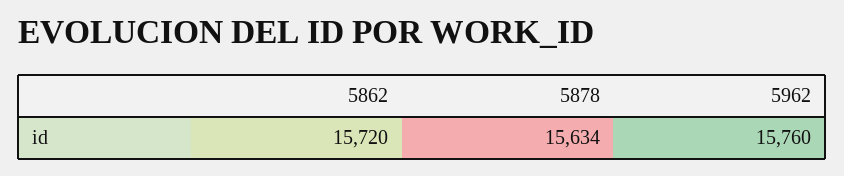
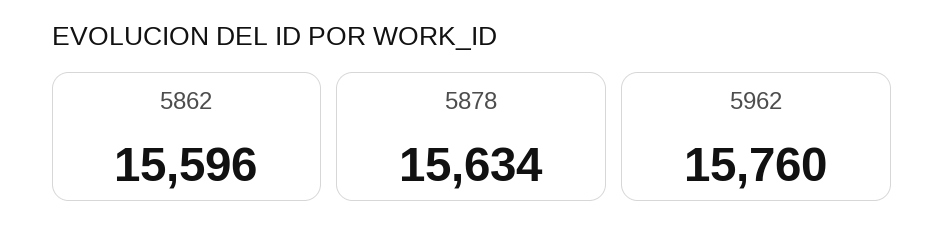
  {
-   "5862": 15720,
+   "5862": 15596,
    "5878": 15634,
    "5962": 15760
  }

